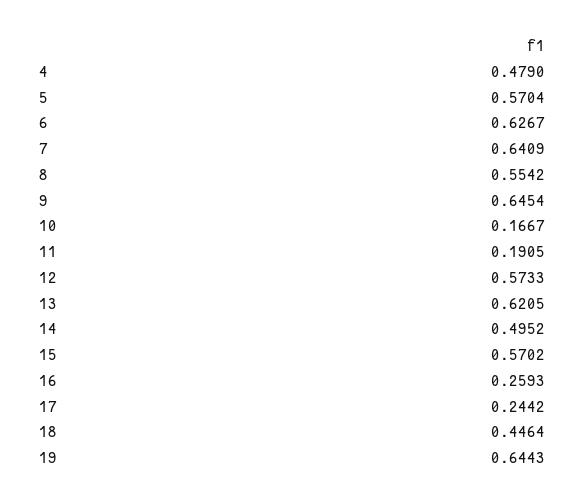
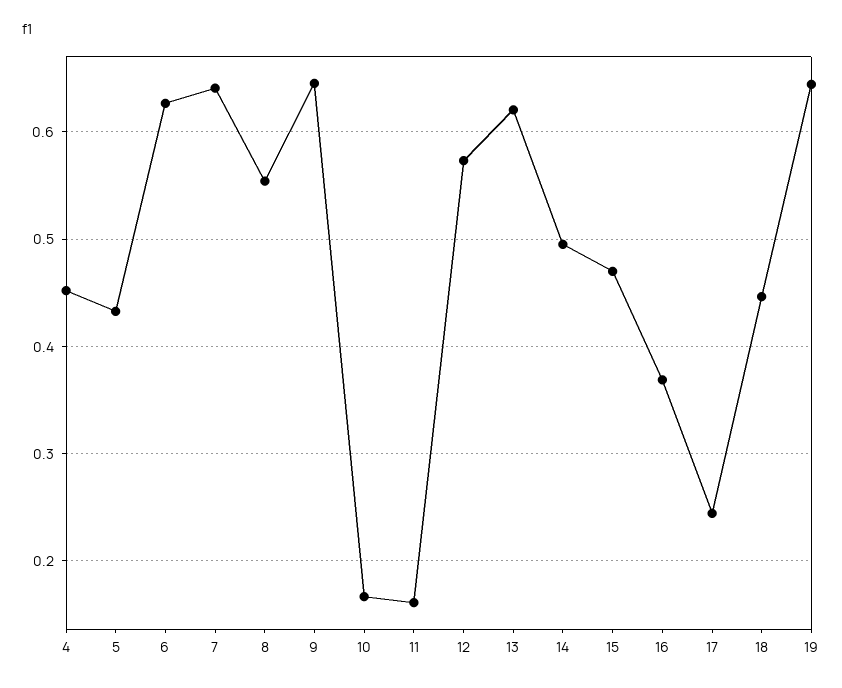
  {
-   "4": 0.479,
+   "4": 0.45,
-   "5": 0.5704,
+   "5": 0.43,
    "6": 0.6267,
    "7": 0.6409,
    "8": 0.5542,
    "9": 0.6454,
    "10": 0.1667,
-   "11": 0.1905,
+   "11": 0.16,
    "12": 0.5733,
    "13": 0.6205,
    "14": 0.4952,
-   "15": 0.5702,
+   "15": 0.47,
-   "16": 0.2593,
+   "16": 0.37,
    "17": 0.2442,
    "18": 0.4464,
    "19": 0.6443
  }

